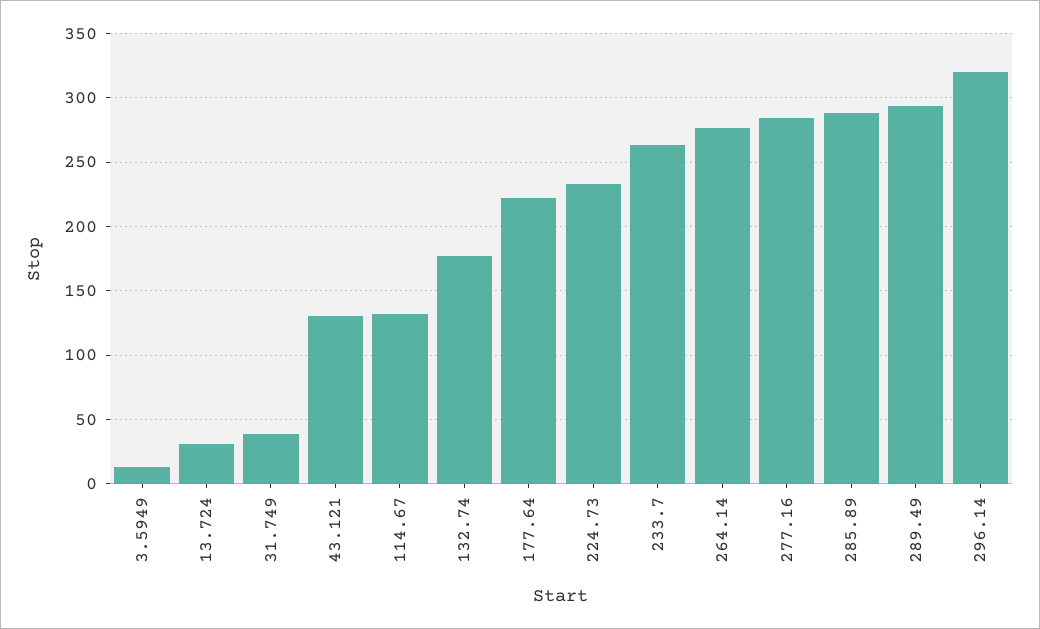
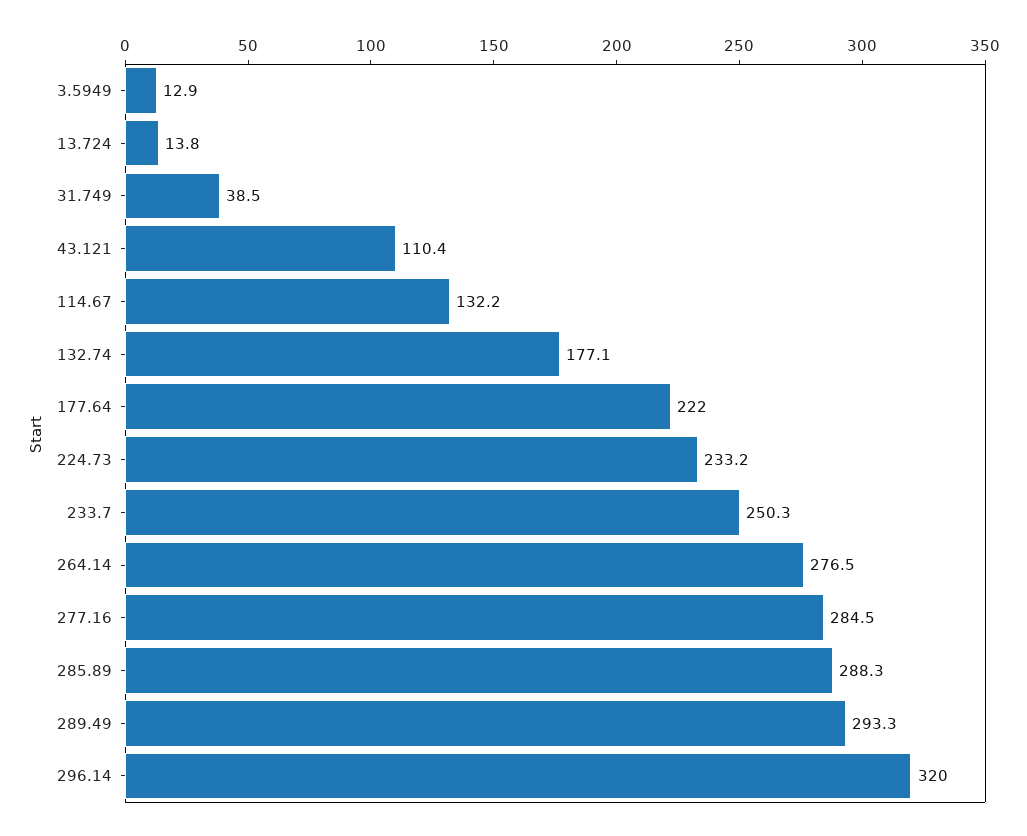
  {
    "3.5949": 12.9,
-   "13.724": 30,
+   "13.724": 13.8,
    "31.749": 38.5,
-   "43.121": 130,
+   "43.121": 110.4,
    "114.67": 132.2,
    "132.74": 177.1,
    "177.64": 222,
    "224.73": 233.2,
-   "233.7": 265,
+   "233.7": 250.3,
    "264.14": 276.5,
    "277.16": 284.5,
    "285.89": 288.3,
    "289.49": 293.3,
    "296.14": 320
  }

